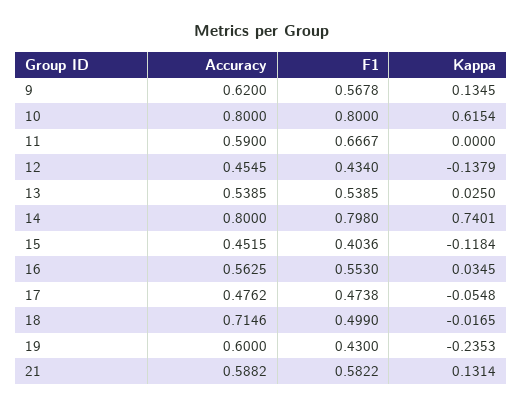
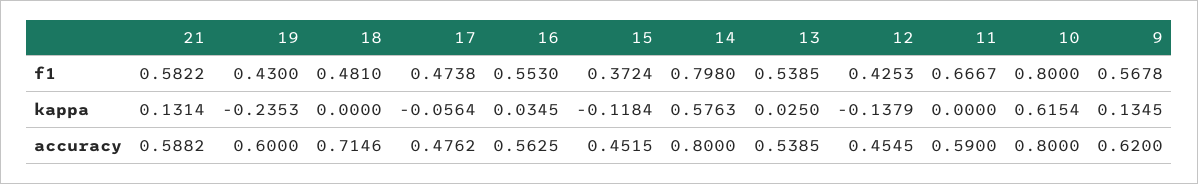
  {
    "Accuracy": {
      "9": 0.62,
      "10": 0.8,
      "11": 0.59,
      "12": 0.4545,
      "13": 0.5385,
      "14": 0.8,
      "15": 0.4515,
      "16": 0.5625,
      "17": 0.4762,
      "18": 0.7146,
      "19": 0.6,
      "21": 0.5882
    },
    "F1": {
      "9": 0.5678,
      "10": 0.8,
      "11": 0.6667,
-     "12": 0.434,
+     "12": 0.4253,
      "13": 0.5385,
      "14": 0.798,
-     "15": 0.4036,
+     "15": 0.3724,
      "16": 0.553,
      "17": 0.4738,
-     "18": 0.499,
+     "18": 0.481,
      "19": 0.43,
      "21": 0.5822
    },
    "Kappa": {
      "9": 0.1345,
      "10": 0.6154,
      "11": 0,
      "12": -0.1379,
      "13": 0.025,
-     "14": 0.7401,
+     "14": 0.5763,
      "15": -0.1184,
      "16": 0.0345,
-     "17": -0.0548,
+     "17": -0.0564,
-     "18": -0.0165,
+     "18": 0,
      "19": -0.2353,
      "21": 0.1314
    }
  }

